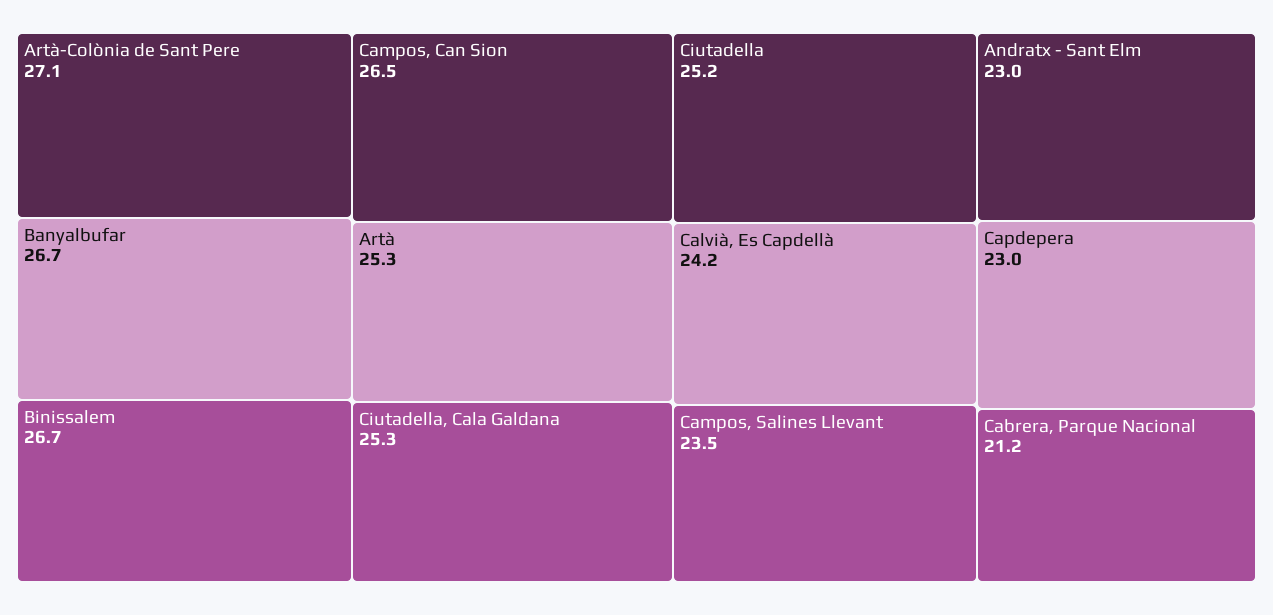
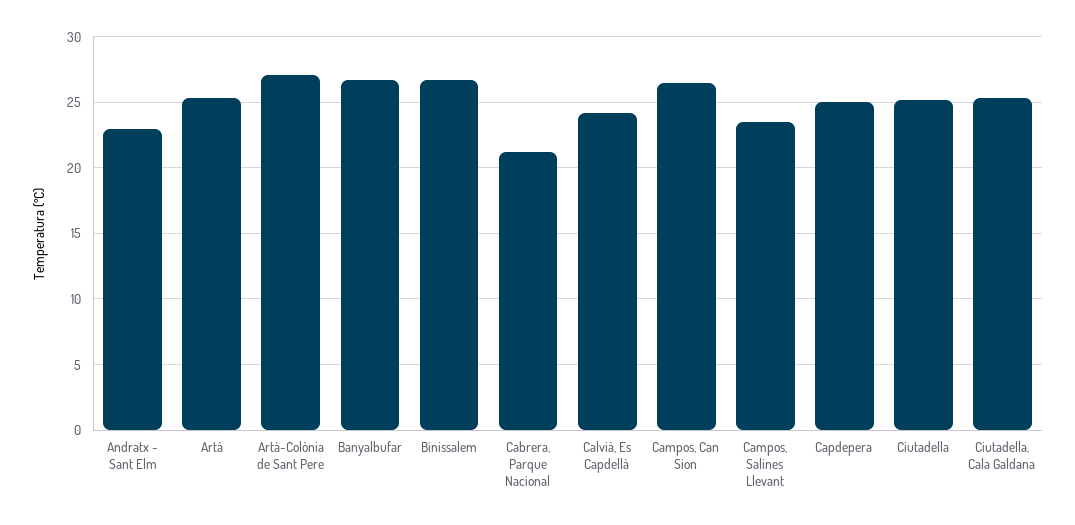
  {
    "Artà-Colònia de Sant Pere": 27.1,
    "Banyalbufar": 26.7,
    "Binissalem": 26.7,
    "Campos, Can Sion": 26.5,
    "Artà": 25.3,
    "Ciutadella, Cala Galdana": 25.3,
    "Ciutadella": 25.2,
    "Calvià, Es Capdellà": 24.2,
    "Campos, Salines Llevant": 23.5,
    "Andratx - Sant Elm": 23,
-   "Capdepera": 23,
+   "Capdepera": 25,
    "Cabrera, Parque Nacional": 21.2
  }

